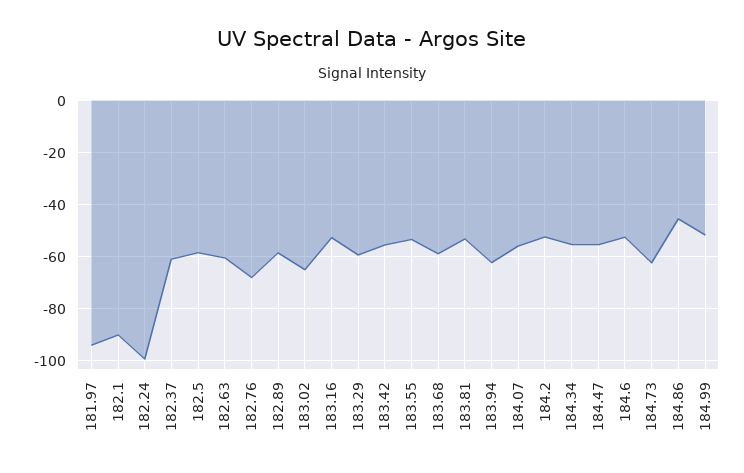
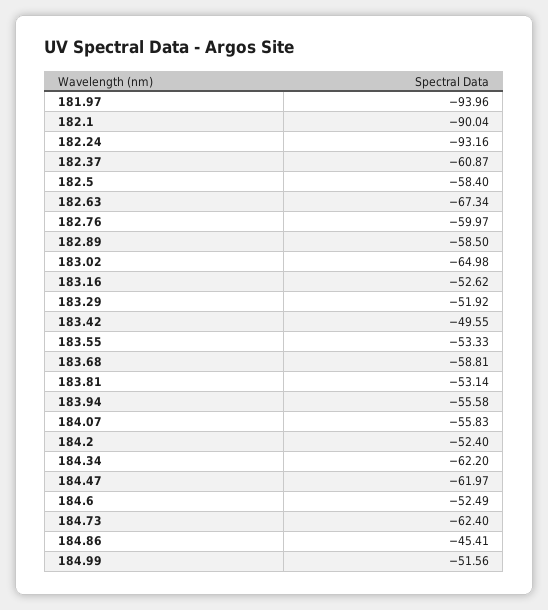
  {
    "181.97": -93.96,
    "182.1": -90.04,
-   "182.24": -100,
+   "182.24": -93.16,
    "182.37": -60.87,
    "182.5": -58.4,
-   "182.63": -60,
+   "182.63": -67.34,
-   "182.76": -67.5,
+   "182.76": -59.97,
    "182.89": -58.5,
    "183.02": -64.98,
    "183.16": -52.62,
-   "183.29": -60,
+   "183.29": -51.92,
-   "183.42": -55,
+   "183.42": -49.55,
    "183.55": -53.33,
    "183.68": -58.81,
    "183.81": -53.14,
-   "183.94": -62.5,
+   "183.94": -55.58,
    "184.07": -55.83,
    "184.2": -52.4,
-   "184.34": -55,
+   "184.34": -62.2,
-   "184.47": -55,
+   "184.47": -61.97,
    "184.6": -52.49,
    "184.73": -62.4,
    "184.86": -45.41,
    "184.99": -51.56
  }

